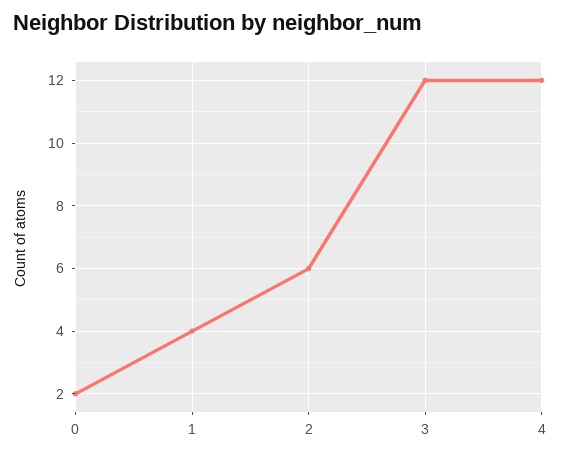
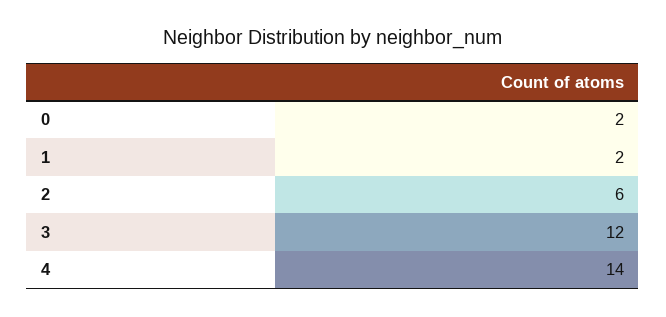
  {
    "0": 2,
-   "1": 4,
+   "1": 2,
    "2": 6,
    "3": 12,
-   "4": 12
+   "4": 14
  }

